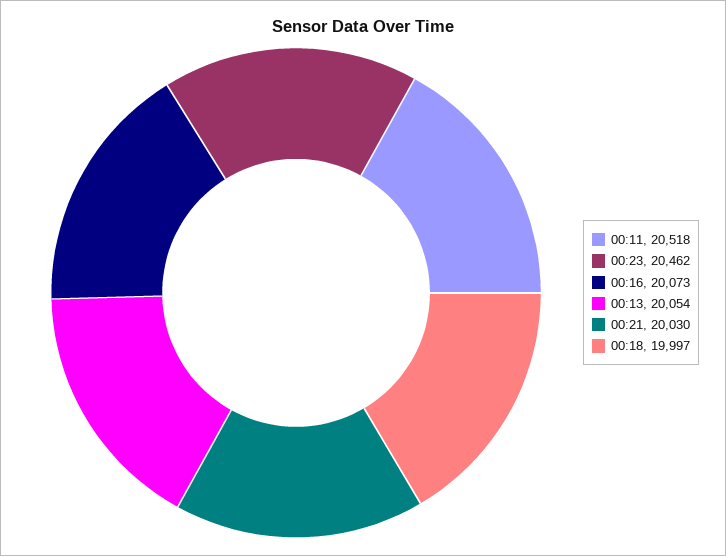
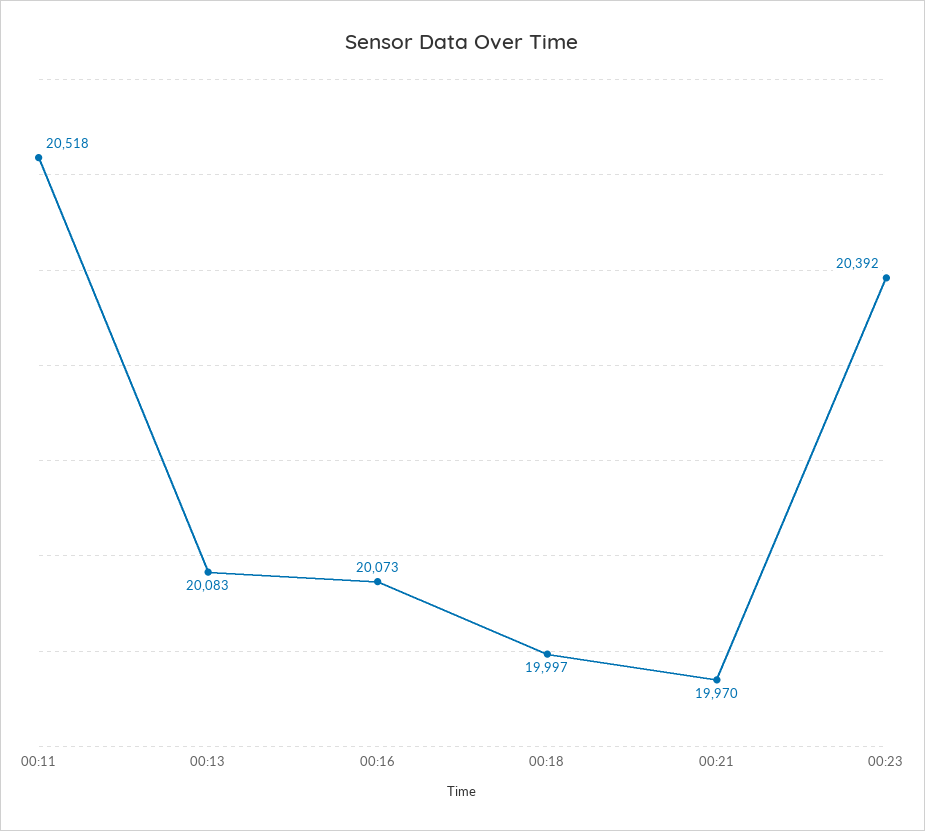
  {
    "00:11": 20518,
-   "00:23": 20462,
+   "00:23": 20392,
    "00:16": 20073,
-   "00:13": 20054,
+   "00:13": 20083,
-   "00:21": 20030,
+   "00:21": 19970,
    "00:18": 19997
  }

